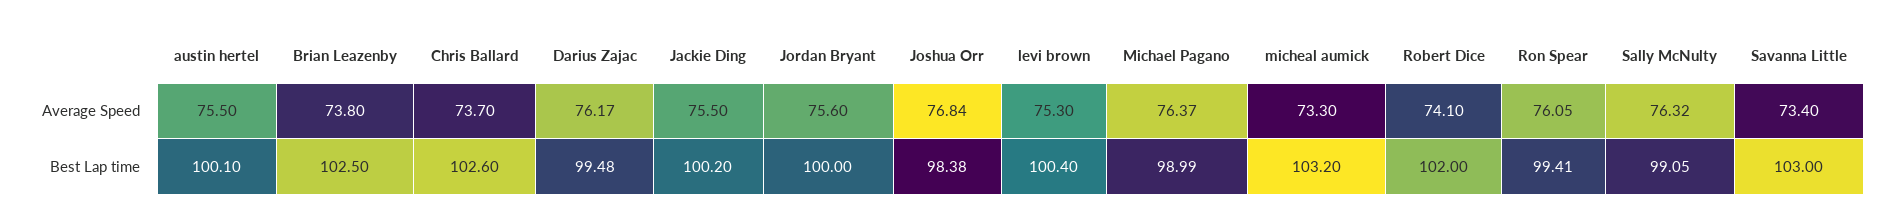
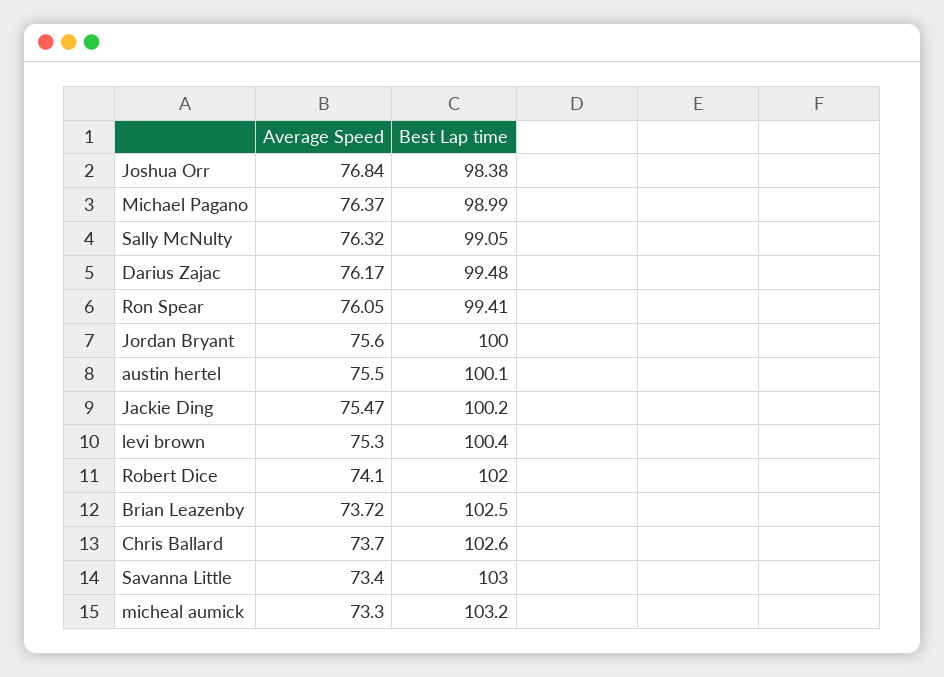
  {
    "austin hertel": {
      "Average Speed": 75.5,
      "Best Lap time": 100.1
    },
    "Brian Leazenby": {
-     "Average Speed": 73.8,
+     "Average Speed": 73.72,
      "Best Lap time": 102.5
    },
    "Chris Ballard": {
      "Average Speed": 73.7,
      "Best Lap time": 102.6
    },
    "Darius Zajac": {
      "Average Speed": 76.17,
      "Best Lap time": 99.48
    },
    "Jackie Ding": {
-     "Average Speed": 75.5,
+     "Average Speed": 75.47,
      "Best Lap time": 100.2
    },
    "Jordan Bryant": {
      "Average Speed": 75.6,
      "Best Lap time": 100
    },
    "Joshua Orr": {
      "Average Speed": 76.84,
      "Best Lap time": 98.38
    },
    "levi brown": {
      "Average Speed": 75.3,
      "Best Lap time": 100.4
    },
    "Michael Pagano": {
      "Average Speed": 76.37,
      "Best Lap time": 98.99
    },
    "micheal aumick": {
      "Average Speed": 73.3,
      "Best Lap time": 103.2
    },
    "Robert Dice": {
      "Average Speed": 74.1,
      "Best Lap time": 102
    },
    "Ron Spear": {
      "Average Speed": 76.05,
      "Best Lap time": 99.41
    },
    "Sally McNulty": {
      "Average Speed": 76.32,
      "Best Lap time": 99.05
    },
    "Savanna Little": {
      "Average Speed": 73.4,
      "Best Lap time": 103
    }
  }

